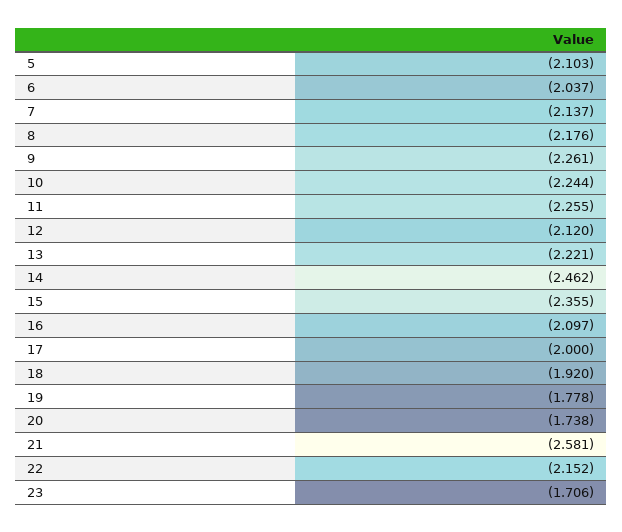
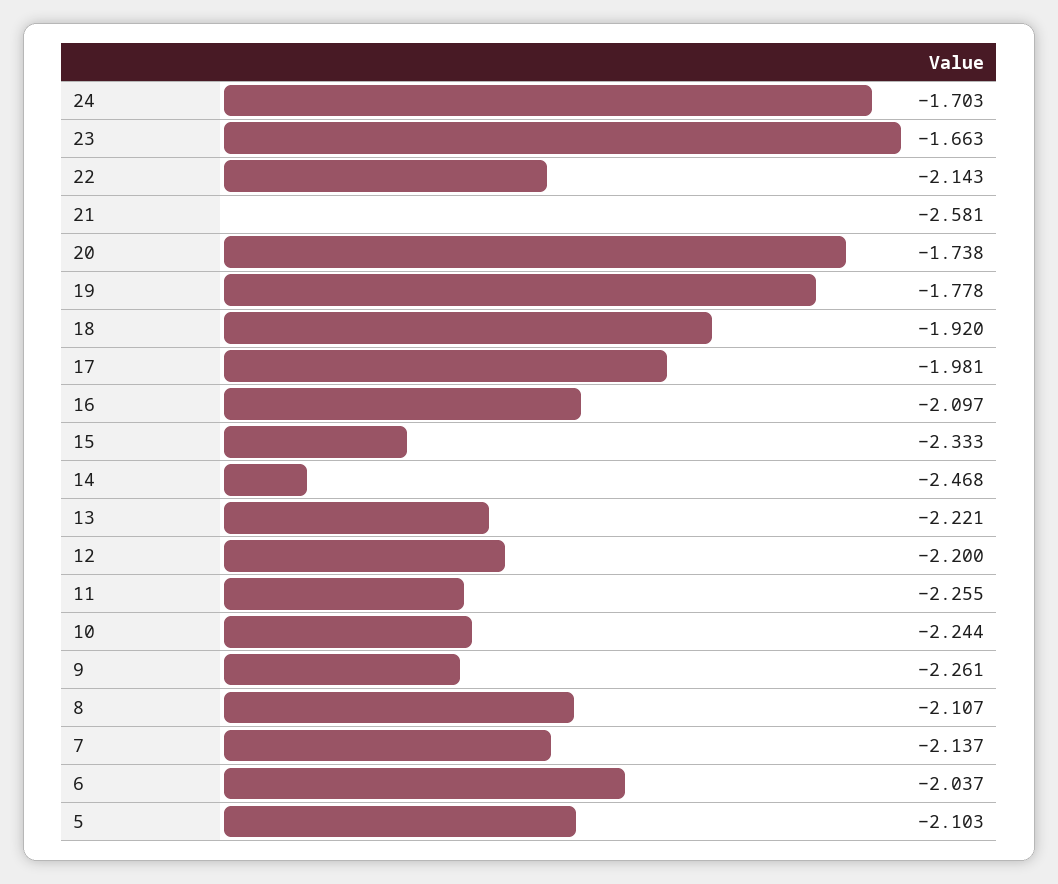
  {
    "5": -2.103,
    "6": -2.037,
    "7": -2.137,
-   "8": -2.176,
+   "8": -2.107,
    "9": -2.261,
    "10": -2.244,
    "11": -2.255,
-   "12": -2.12,
+   "12": -2.2,
    "13": -2.221,
-   "14": -2.462,
+   "14": -2.468,
-   "15": -2.355,
+   "15": -2.333,
    "16": -2.097,
-   "17": -2,
+   "17": -1.981,
    "18": -1.92,
    "19": -1.778,
    "20": -1.738,
    "21": -2.581,
-   "22": -2.152,
+   "22": -2.143,
-   "23": -1.706
+   "23": -1.663,
+   "24": -1.703
  }

